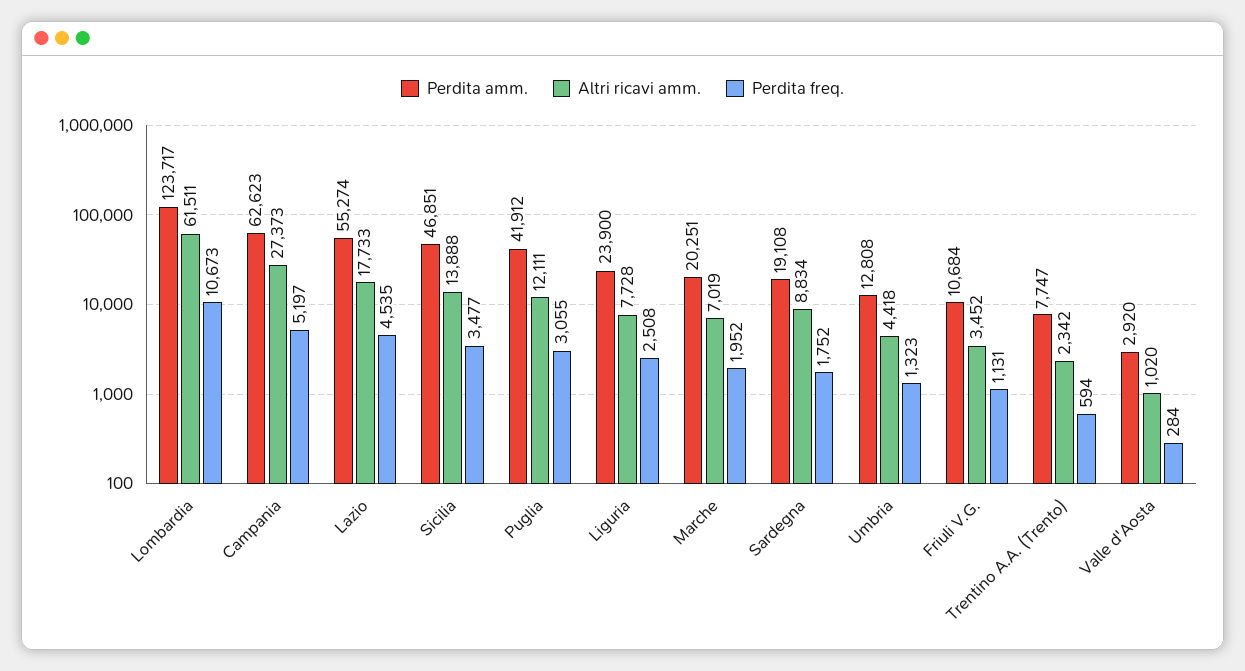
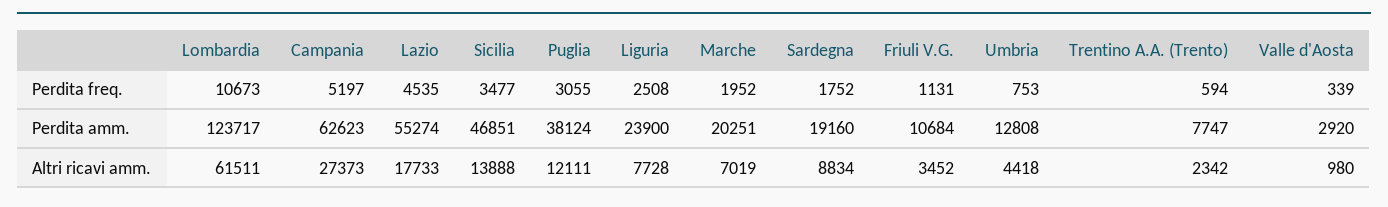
  {
    "Perdita amm.": {
      "Lombardia": 123717,
      "Campania": 62623,
      "Lazio": 55274,
      "Sicilia": 46851,
-     "Puglia": 41912,
+     "Puglia": 38124,
      "Liguria": 23900,
      "Marche": 20251,
-     "Sardegna": 19108,
+     "Sardegna": 19160,
      "Umbria": 12808,
      "Friuli V.G.": 10684,
      "Trentino A.A. (Trento)": 7747,
      "Valle d'Aosta": 2920
    },
    "Altri ricavi amm.": {
      "Lombardia": 61511,
      "Campania": 27373,
      "Lazio": 17733,
      "Sicilia": 13888,
      "Puglia": 12111,
      "Liguria": 7728,
      "Marche": 7019,
      "Sardegna": 8834,
      "Umbria": 4418,
      "Friuli V.G.": 3452,
      "Trentino A.A. (Trento)": 2342,
-     "Valle d'Aosta": 1020
+     "Valle d'Aosta": 980
    },
    "Perdita freq.": {
      "Lombardia": 10673,
      "Campania": 5197,
      "Lazio": 4535,
      "Sicilia": 3477,
      "Puglia": 3055,
      "Liguria": 2508,
      "Marche": 1952,
      "Sardegna": 1752,
-     "Umbria": 1323,
+     "Umbria": 753,
      "Friuli V.G.": 1131,
      "Trentino A.A. (Trento)": 594,
-     "Valle d'Aosta": 284
+     "Valle d'Aosta": 339
    }
  }

